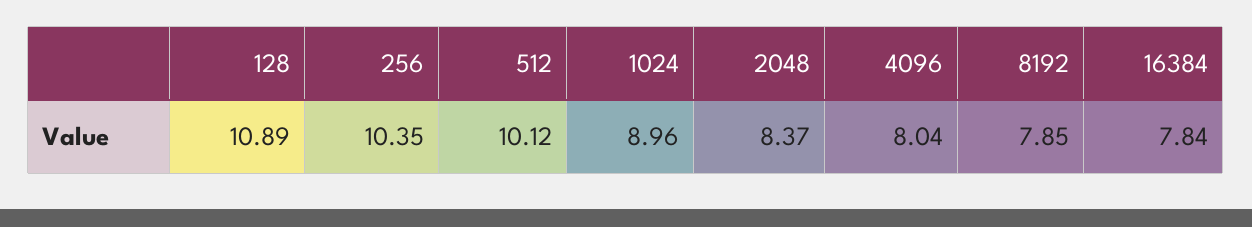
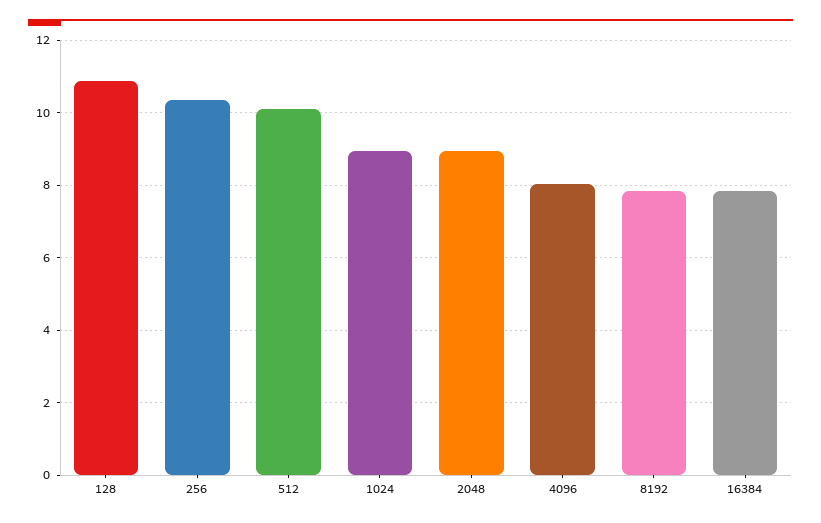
  {
    "128": 10.89,
    "256": 10.35,
    "512": 10.12,
    "1024": 8.96,
-   "2048": 8.37,
+   "2048": 9,
    "4096": 8.04,
    "8192": 7.85,
    "16384": 7.84
  }

